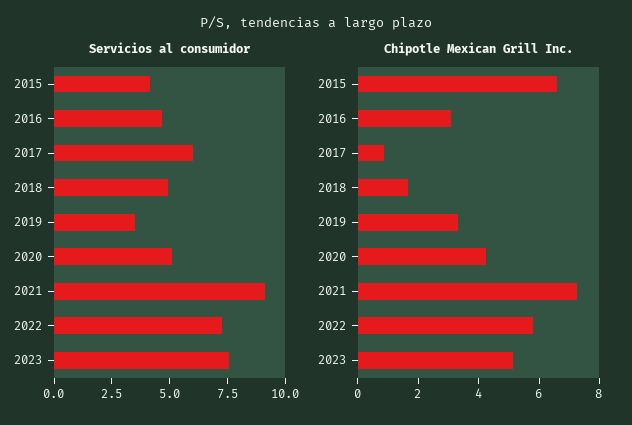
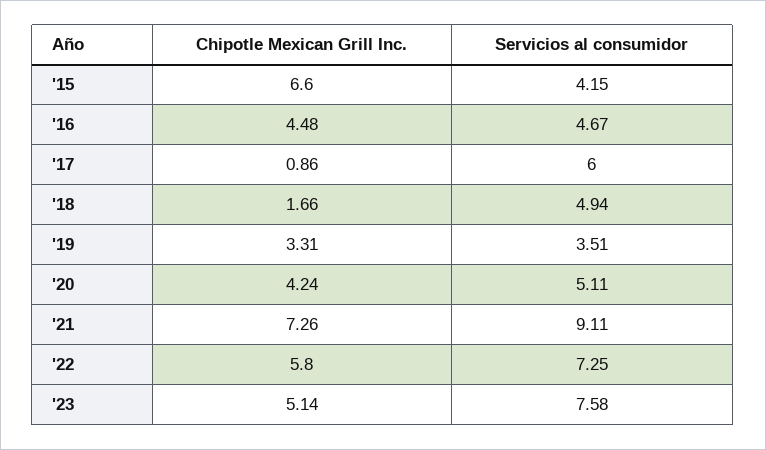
  {
    "Servicios al consumidor": {
      "2015": 4.15,
      "2016": 4.67,
      "2017": 6,
      "2018": 4.94,
      "2019": 3.51,
      "2020": 5.11,
      "2021": 9.11,
      "2022": 7.25,
      "2023": 7.58
    },
    "Chipotle Mexican Grill Inc.": {
      "2015": 6.6,
-     "2016": 3,
+     "2016": 4.48,
      "2017": 0.86,
      "2018": 1.66,
      "2019": 3.31,
      "2020": 4.24,
      "2021": 7.26,
      "2022": 5.8,
      "2023": 5.14
    }
  }

